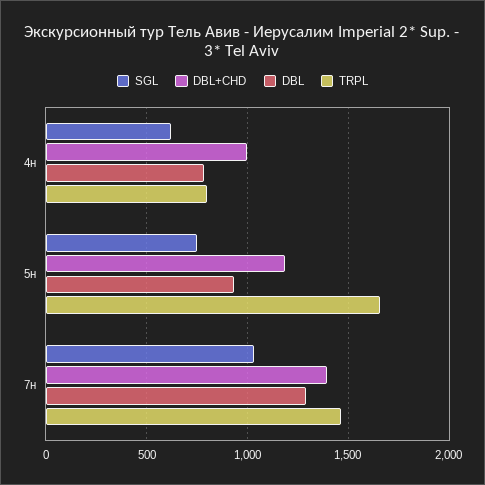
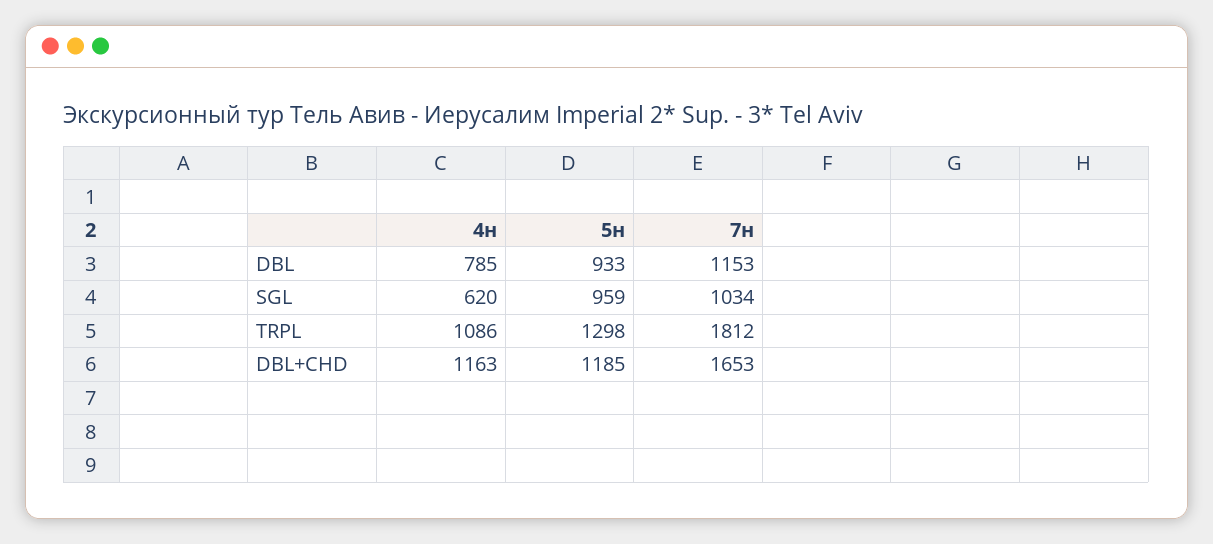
  {
    "SGL": {
      "4н": 620,
-     "5н": 750,
+     "5н": 959,
      "7н": 1034
    },
    "DBL+CHD": {
-     "4н": 1000,
+     "4н": 1163,
      "5н": 1185,
-     "7н": 1400
+     "7н": 1653
    },
    "DBL": {
      "4н": 785,
      "5н": 933,
-     "7н": 1300
+     "7н": 1153
    },
    "TRPL": {
-     "4н": 800,
+     "4н": 1086,
-     "5н": 1650,
+     "5н": 1298,
-     "7н": 1450
+     "7н": 1812
    }
  }

